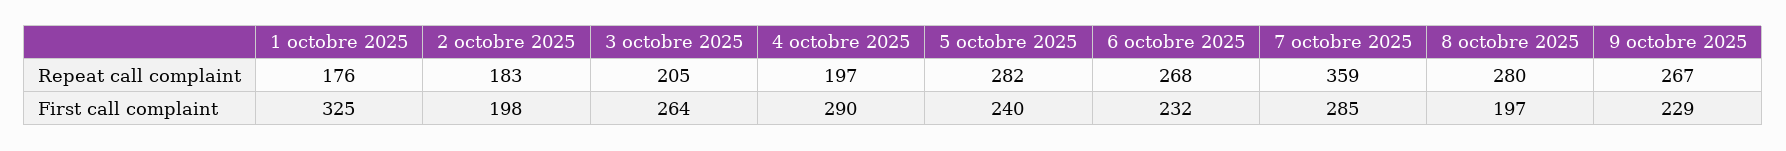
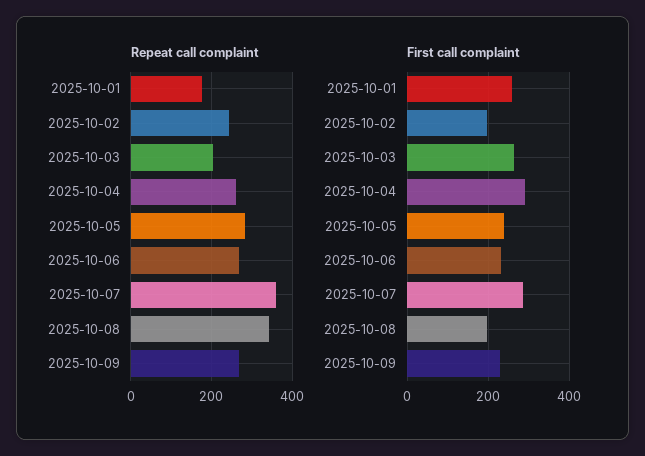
  {
    "Repeat call complaint": {
      "1 octobre 2025": 176,
-     "2 octobre 2025": 183,
+     "2 octobre 2025": 240,
      "3 octobre 2025": 205,
-     "4 octobre 2025": 197,
+     "4 octobre 2025": 260,
      "5 octobre 2025": 282,
      "6 octobre 2025": 268,
      "7 octobre 2025": 359,
-     "8 octobre 2025": 280,
+     "8 octobre 2025": 340,
      "9 octobre 2025": 267
    },
    "First call complaint": {
-     "1 octobre 2025": 325,
+     "1 octobre 2025": 260,
      "2 octobre 2025": 198,
      "3 octobre 2025": 264,
      "4 octobre 2025": 290,
      "5 octobre 2025": 240,
      "6 octobre 2025": 232,
      "7 octobre 2025": 285,
      "8 octobre 2025": 197,
      "9 octobre 2025": 229
    }
  }

